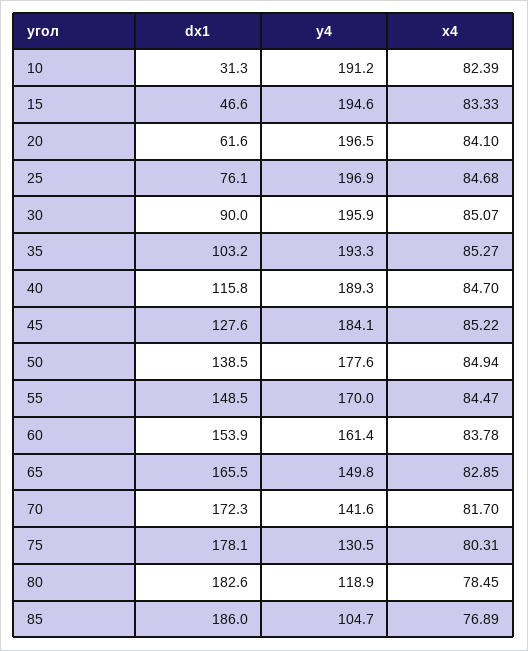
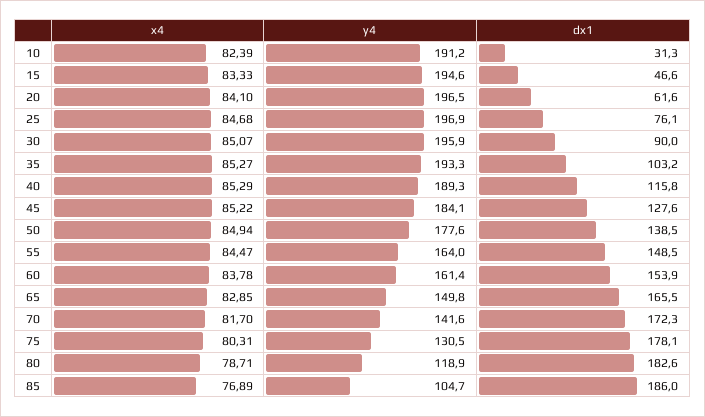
  {
    "dx1": {
      "10": 31.3,
      "15": 46.6,
      "20": 61.6,
      "25": 76.1,
      "30": 90,
      "35": 103.2,
      "40": 115.8,
      "45": 127.6,
      "50": 138.5,
      "55": 148.5,
      "60": 153.9,
      "65": 165.5,
      "70": 172.3,
      "75": 178.1,
      "80": 182.6,
      "85": 186
    },
    "y4": {
      "10": 191.2,
      "15": 194.6,
      "20": 196.5,
      "25": 196.9,
      "30": 195.9,
      "35": 193.3,
      "40": 189.3,
      "45": 184.1,
      "50": 177.6,
-     "55": 170,
+     "55": 164,
      "60": 161.4,
      "65": 149.8,
      "70": 141.6,
      "75": 130.5,
      "80": 118.9,
      "85": 104.7
    },
    "x4": {
      "10": 82.39,
      "15": 83.33,
      "20": 84.1,
      "25": 84.68,
      "30": 85.07,
      "35": 85.27,
-     "40": 84.7,
+     "40": 85.29,
      "45": 85.22,
      "50": 84.94,
      "55": 84.47,
      "60": 83.78,
      "65": 82.85,
      "70": 81.7,
      "75": 80.31,
-     "80": 78.45,
+     "80": 78.71,
      "85": 76.89
    }
  }

